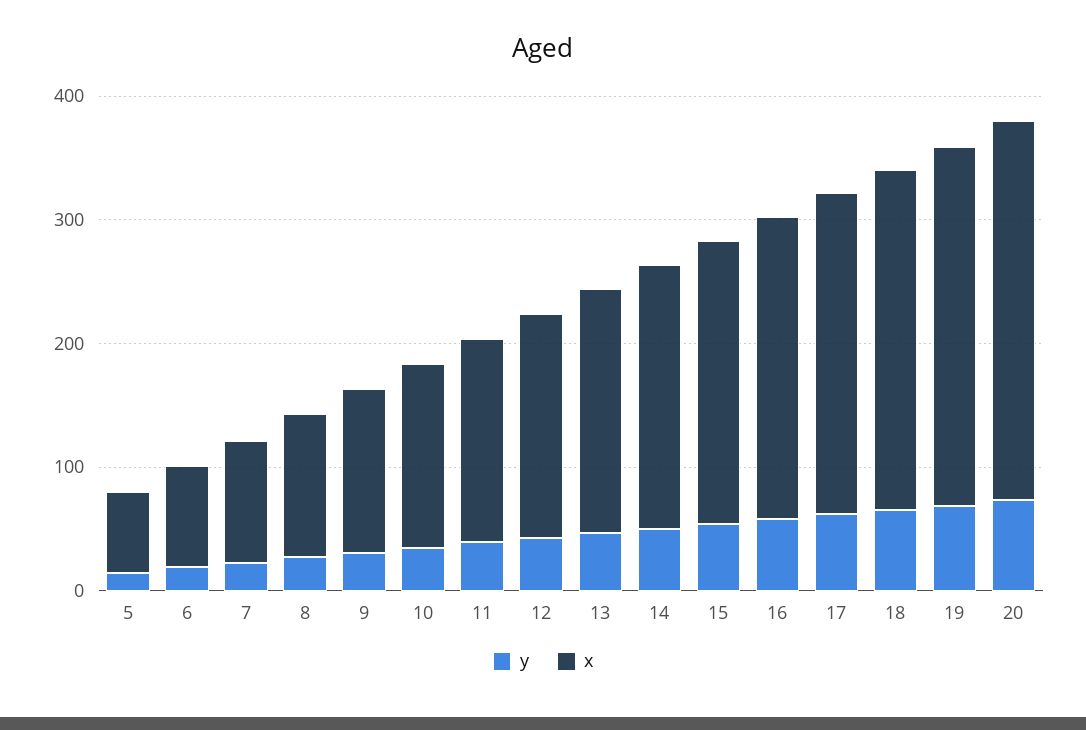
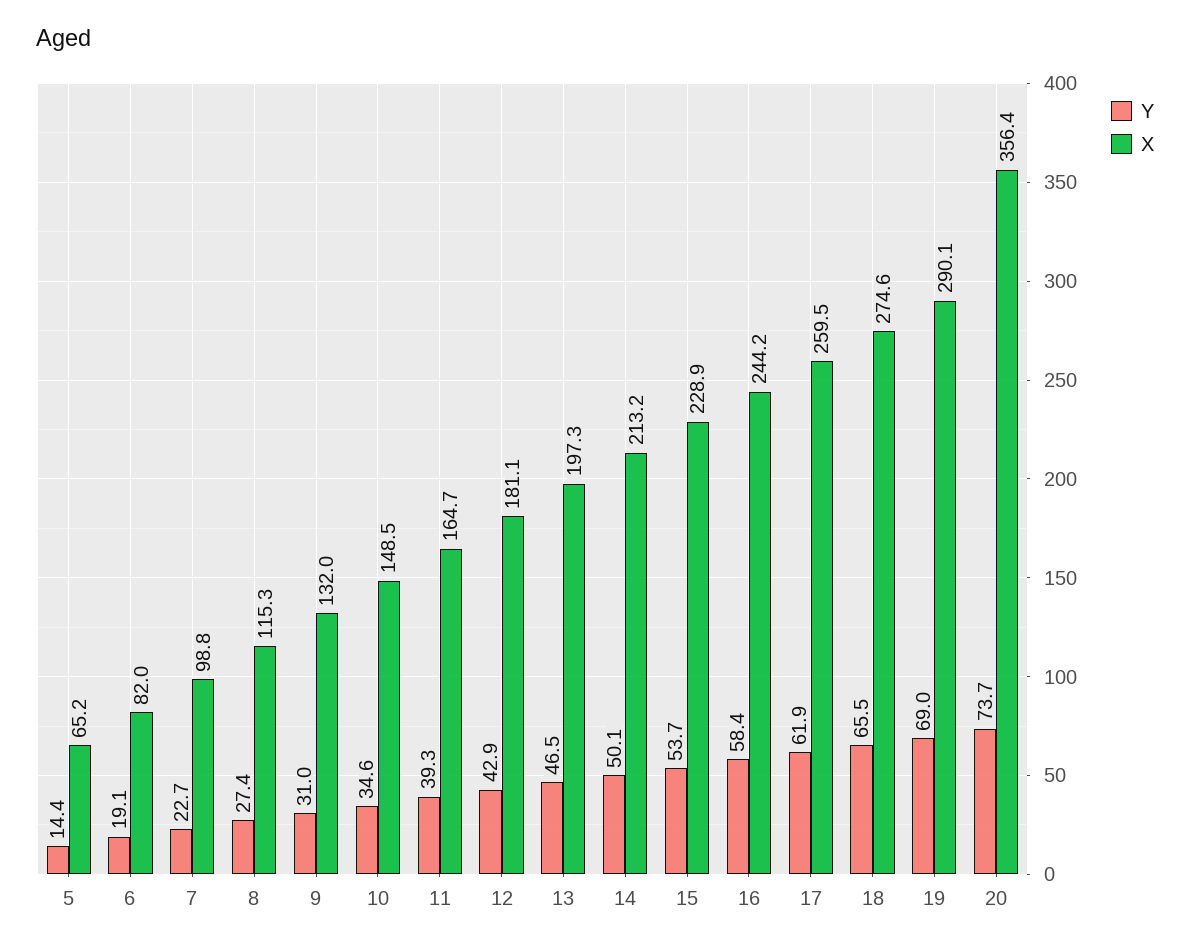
  {
    "y": {
      "5": 14.4,
      "6": 19.1,
      "7": 22.7,
      "8": 27.4,
      "9": 31,
      "10": 34.6,
      "11": 39.3,
      "12": 42.9,
      "13": 46.5,
      "14": 50.1,
      "15": 53.7,
      "16": 58.4,
      "17": 61.9,
      "18": 65.5,
      "19": 69,
      "20": 73.7
    },
    "x": {
      "5": 65.2,
      "6": 82,
      "7": 98.8,
      "8": 115.3,
      "9": 132,
      "10": 148.5,
      "11": 164.7,
      "12": 181.1,
      "13": 197.3,
      "14": 213.2,
      "15": 228.9,
      "16": 244.2,
      "17": 259.5,
      "18": 274.6,
      "19": 290.1,
-     "20": 300
+     "20": 356.4
    }
  }

